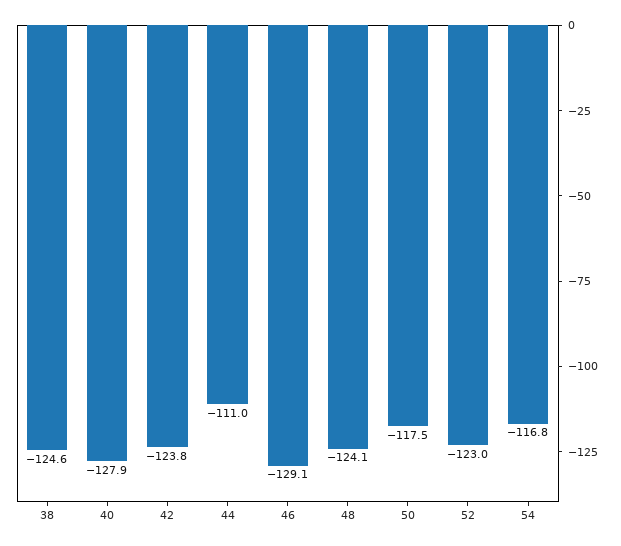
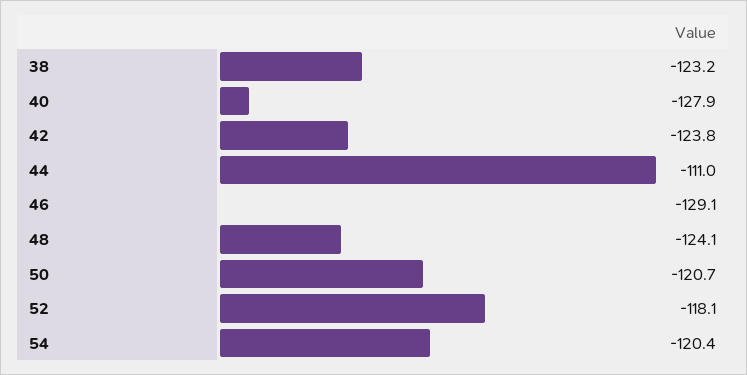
  {
-   "38": -124.6,
+   "38": -123.2,
    "40": -127.9,
    "42": -123.8,
    "44": -111,
    "46": -129.1,
    "48": -124.1,
-   "50": -117.5,
+   "50": -120.7,
-   "52": -123,
+   "52": -118.1,
-   "54": -116.8
+   "54": -120.4
  }

